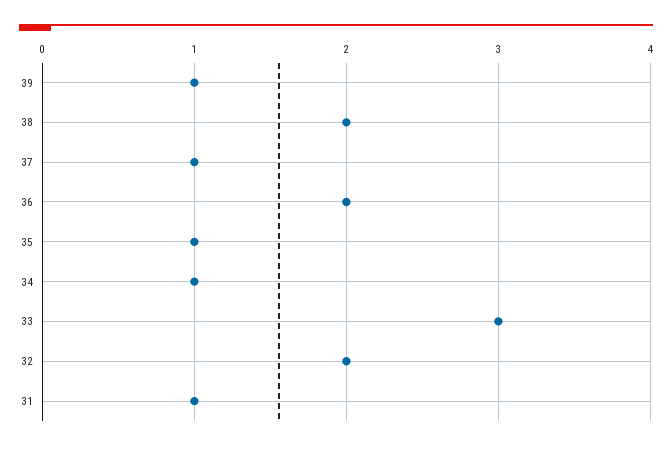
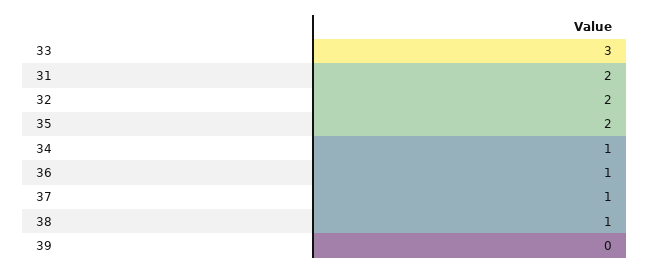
  {
-   "39": 1,
+   "39": 0,
-   "38": 2,
+   "38": 1,
    "37": 1,
-   "36": 2,
+   "36": 1,
-   "35": 1,
+   "35": 2,
    "34": 1,
    "33": 3,
    "32": 2,
-   "31": 1
+   "31": 2
  }

